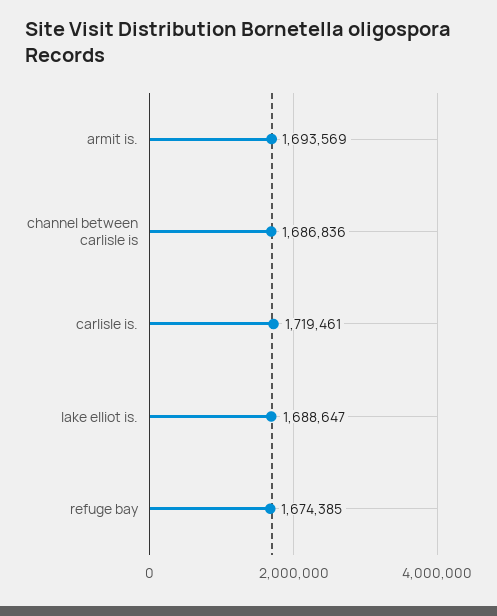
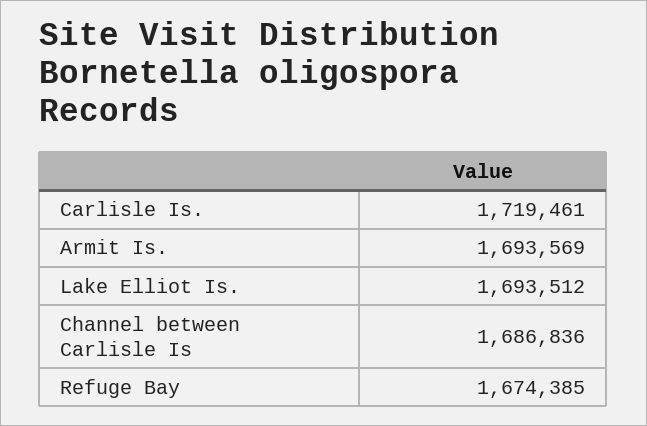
  {
    "armit is.": 1693569,
    "channel between carlisle is": 1686836,
    "carlisle is.": 1719461,
-   "lake elliot is.": 1688647,
+   "lake elliot is.": 1693512,
    "refuge bay": 1674385
  }

